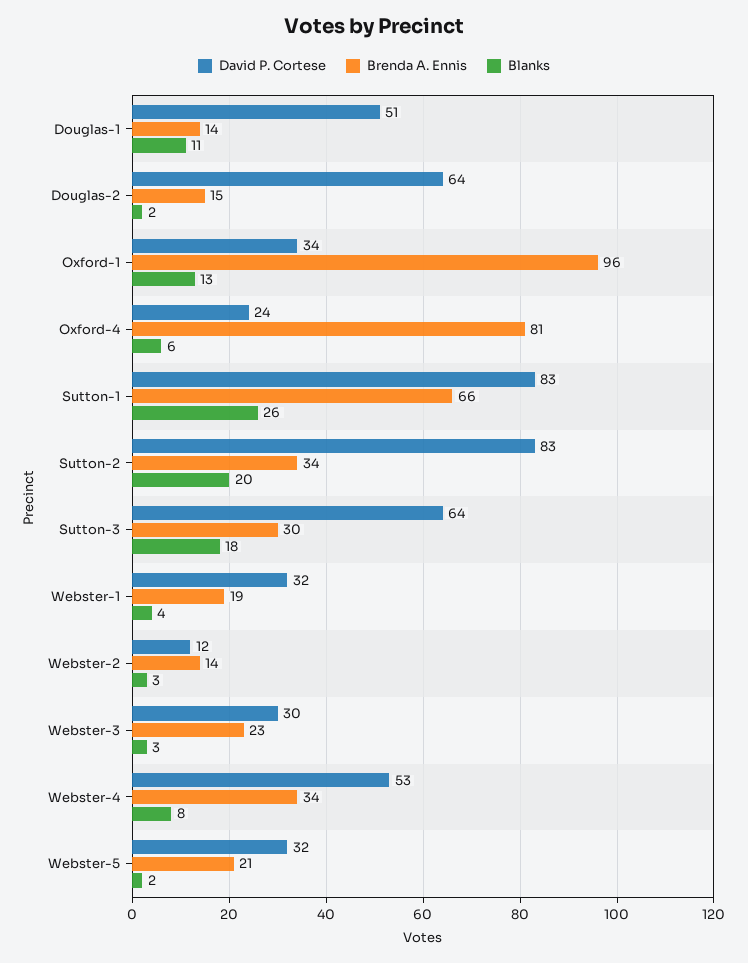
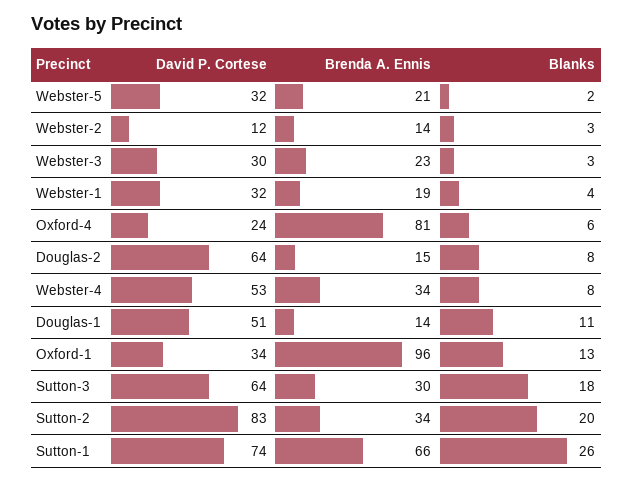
  {
    "David P. Cortese": {
      "Douglas-1": 51,
      "Douglas-2": 64,
      "Oxford-1": 34,
      "Oxford-4": 24,
-     "Sutton-1": 83,
+     "Sutton-1": 74,
      "Sutton-2": 83,
      "Sutton-3": 64,
      "Webster-1": 32,
      "Webster-2": 12,
      "Webster-3": 30,
      "Webster-4": 53,
      "Webster-5": 32
    },
    "Brenda A. Ennis": {
      "Douglas-1": 14,
      "Douglas-2": 15,
      "Oxford-1": 96,
      "Oxford-4": 81,
      "Sutton-1": 66,
      "Sutton-2": 34,
      "Sutton-3": 30,
      "Webster-1": 19,
      "Webster-2": 14,
      "Webster-3": 23,
      "Webster-4": 34,
      "Webster-5": 21
    },
    "Blanks": {
      "Douglas-1": 11,
-     "Douglas-2": 2,
+     "Douglas-2": 8,
      "Oxford-1": 13,
      "Oxford-4": 6,
      "Sutton-1": 26,
      "Sutton-2": 20,
      "Sutton-3": 18,
      "Webster-1": 4,
      "Webster-2": 3,
      "Webster-3": 3,
      "Webster-4": 8,
      "Webster-5": 2
    }
  }

